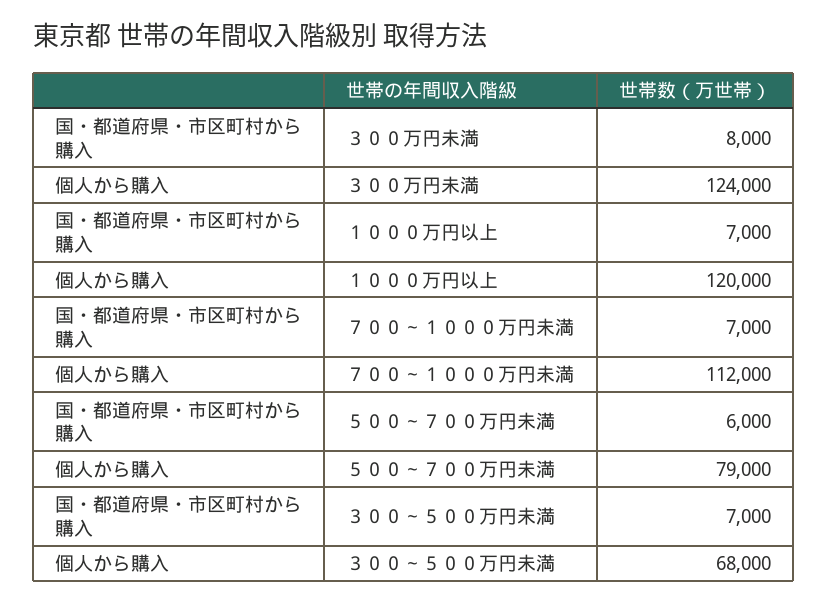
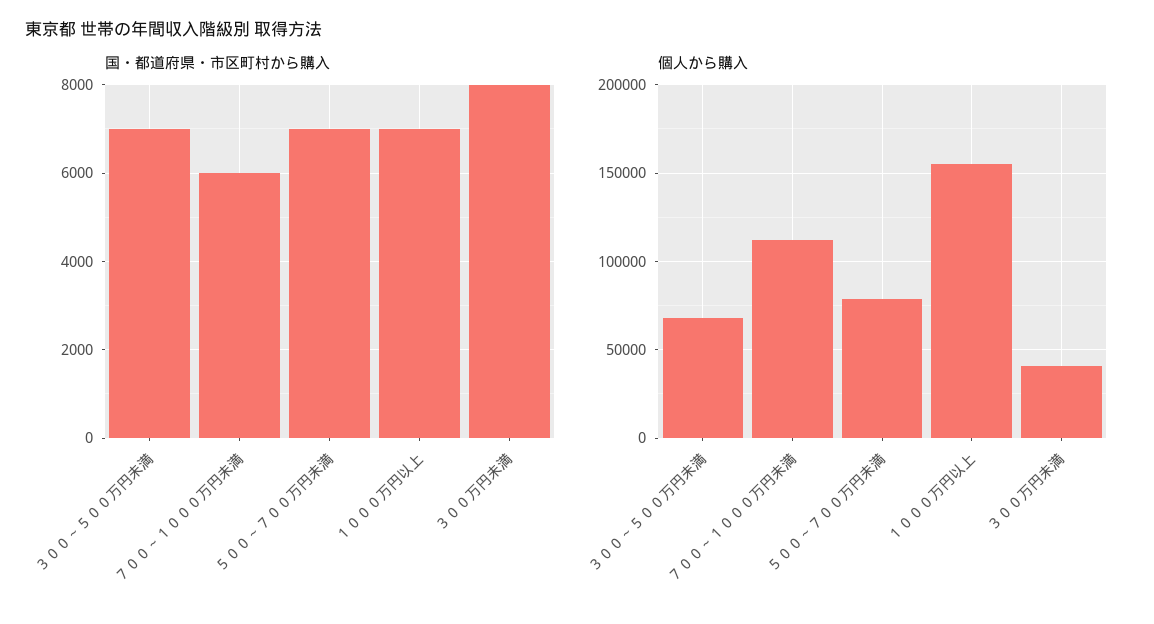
  {
    "国・都道府県・市区町村から購入": {
      "３００万円未満": 8000,
      "１０００万円以上": 7000,
-     "７００～１０００万円未満": 7000,
+     "７００～１０００万円未満": 6000,
-     "５００～７００万円未満": 6000,
+     "５００～７００万円未満": 7000,
      "３００～５００万円未満": 7000
    },
    "個人から購入": {
-     "３００万円未満": 124000,
+     "３００万円未満": 40000,
-     "１０００万円以上": 120000,
+     "１０００万円以上": 155000,
      "７００～１０００万円未満": 112000,
      "５００～７００万円未満": 79000,
      "３００～５００万円未満": 68000
    }
  }

